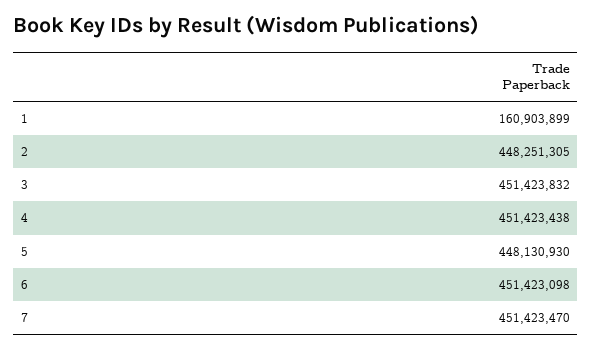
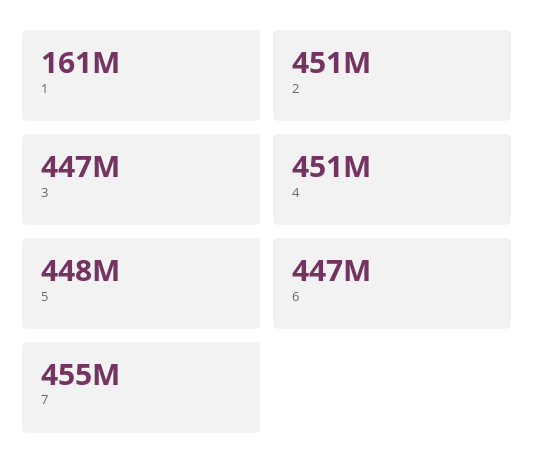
  {
    "1": 160903899,
-   "2": 448251305,
+   "2": 451000000,
-   "3": 451423832,
+   "3": 447000000,
    "4": 451423438,
    "5": 448130930,
-   "6": 451423098,
+   "6": 447000000,
-   "7": 451423470
+   "7": 455000000
  }

